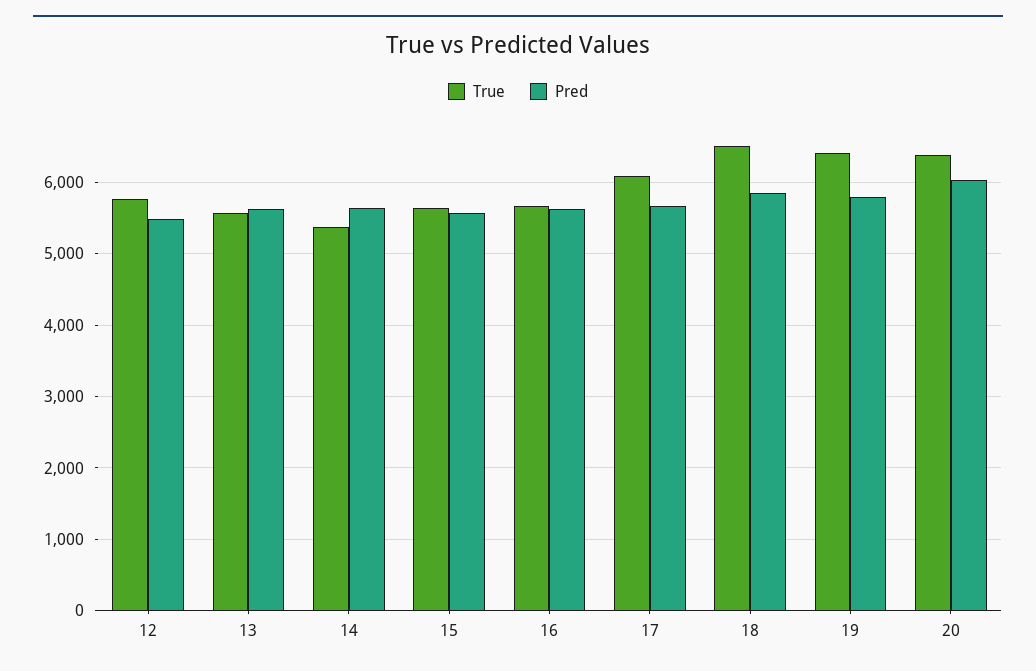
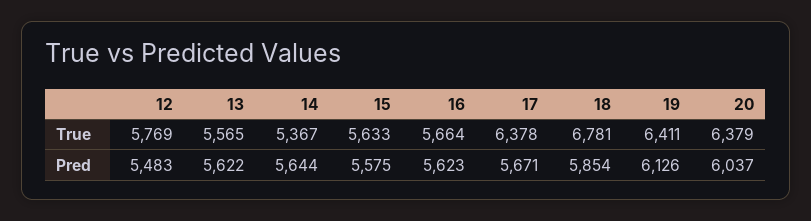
  {
    "True": {
      "12": 5769,
      "13": 5565,
      "14": 5367,
      "15": 5633,
      "16": 5664,
-     "17": 6100,
+     "17": 6378,
-     "18": 6500,
+     "18": 6781,
      "19": 6411,
      "20": 6379
    },
    "Pred": {
      "12": 5483,
      "13": 5622,
      "14": 5644,
      "15": 5575,
      "16": 5623,
      "17": 5671,
      "18": 5854,
-     "19": 5800,
+     "19": 6126,
      "20": 6037
    }
  }

